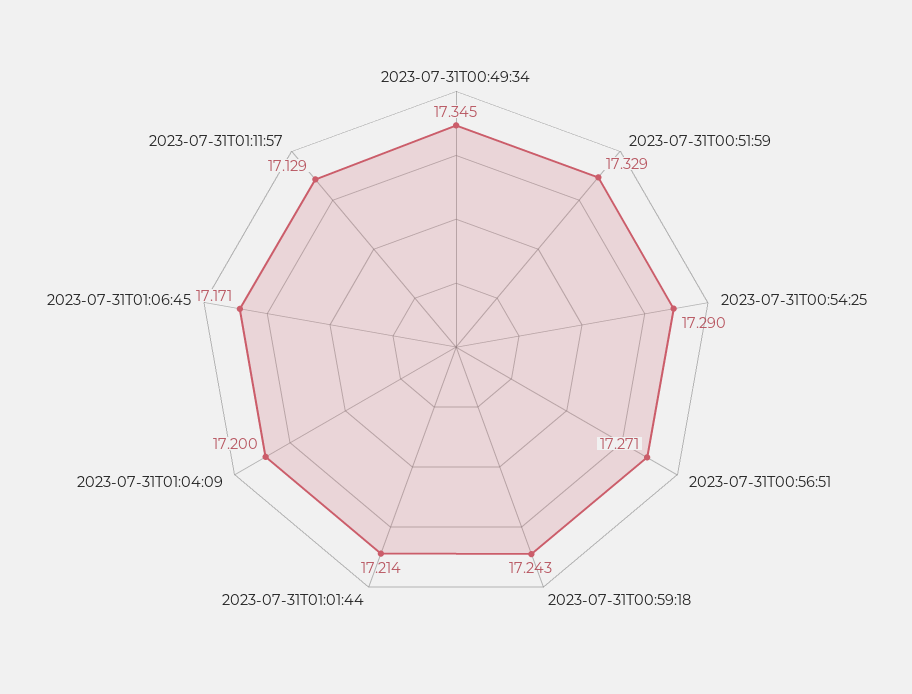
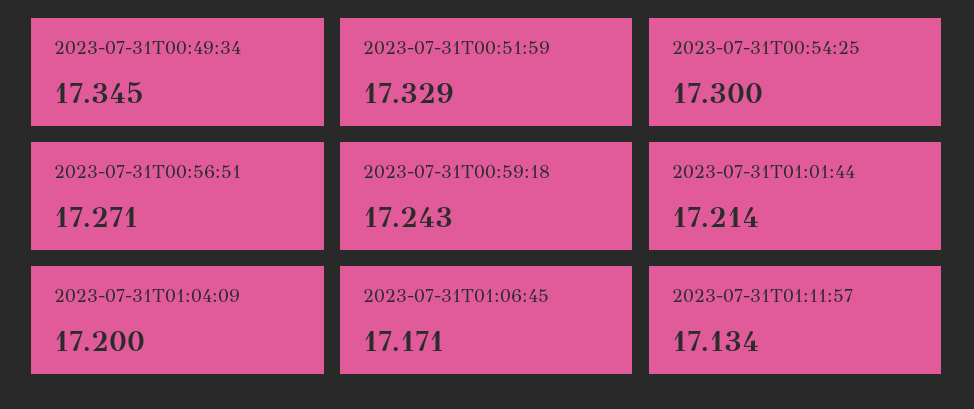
  {
    "2023-07-31T00:49:34": 17.345,
    "2023-07-31T00:51:59": 17.329,
-   "2023-07-31T00:54:25": 17.29,
+   "2023-07-31T00:54:25": 17.3,
    "2023-07-31T00:56:51": 17.271,
    "2023-07-31T00:59:18": 17.243,
    "2023-07-31T01:01:44": 17.214,
    "2023-07-31T01:04:09": 17.2,
    "2023-07-31T01:06:45": 17.171,
-   "2023-07-31T01:11:57": 17.129
+   "2023-07-31T01:11:57": 17.134
  }

